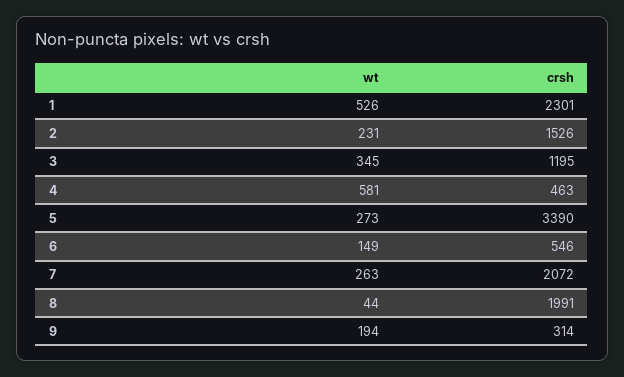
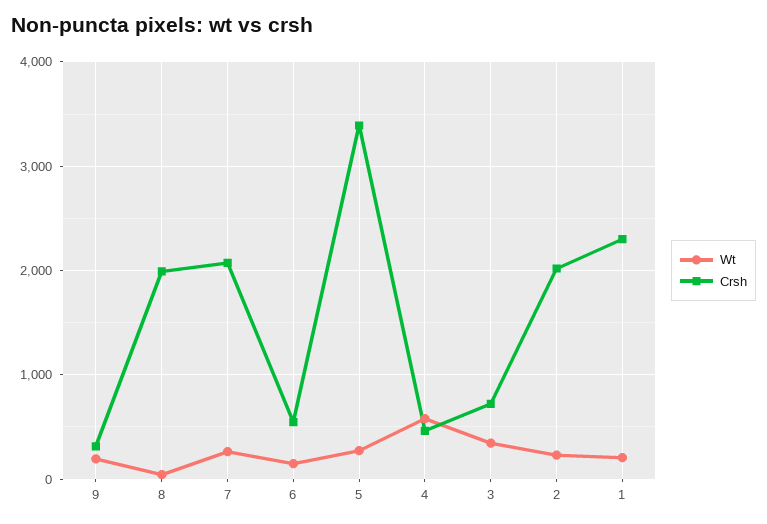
  {
    "wt": {
-     "1": 526,
+     "1": 200,
      "2": 231,
      "3": 345,
      "4": 581,
      "5": 273,
      "6": 149,
      "7": 263,
      "8": 44,
      "9": 194
    },
    "crsh": {
      "1": 2301,
-     "2": 1526,
+     "2": 2000,
-     "3": 1195,
+     "3": 700,
      "4": 463,
      "5": 3390,
      "6": 546,
      "7": 2072,
      "8": 1991,
      "9": 314
    }
  }

